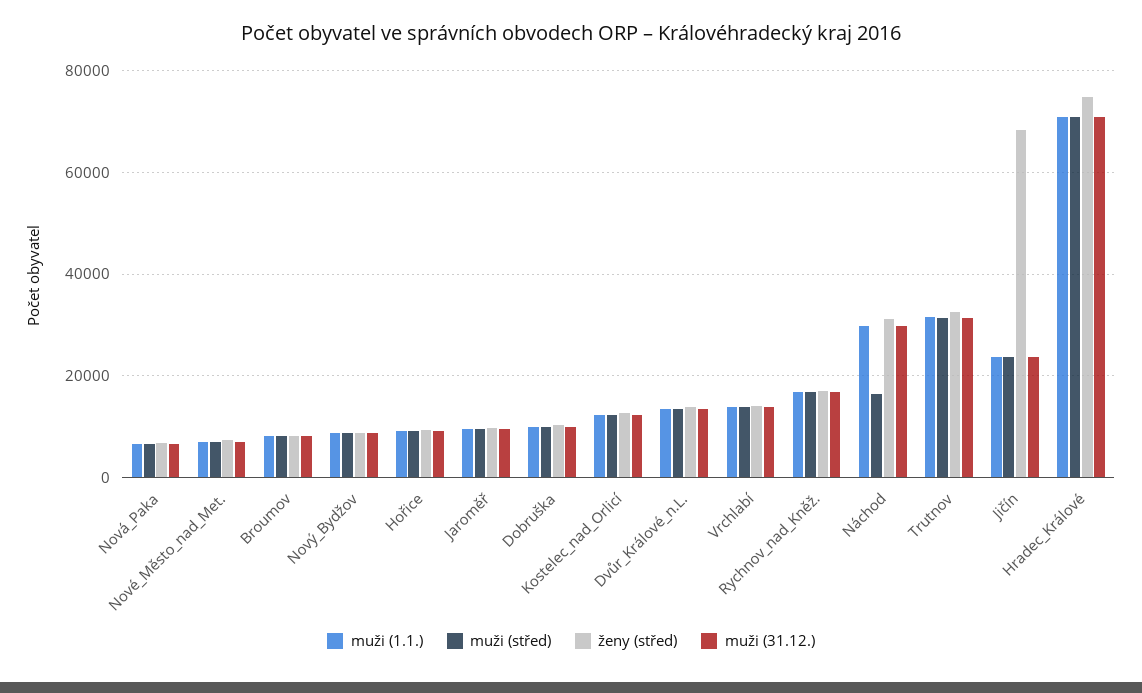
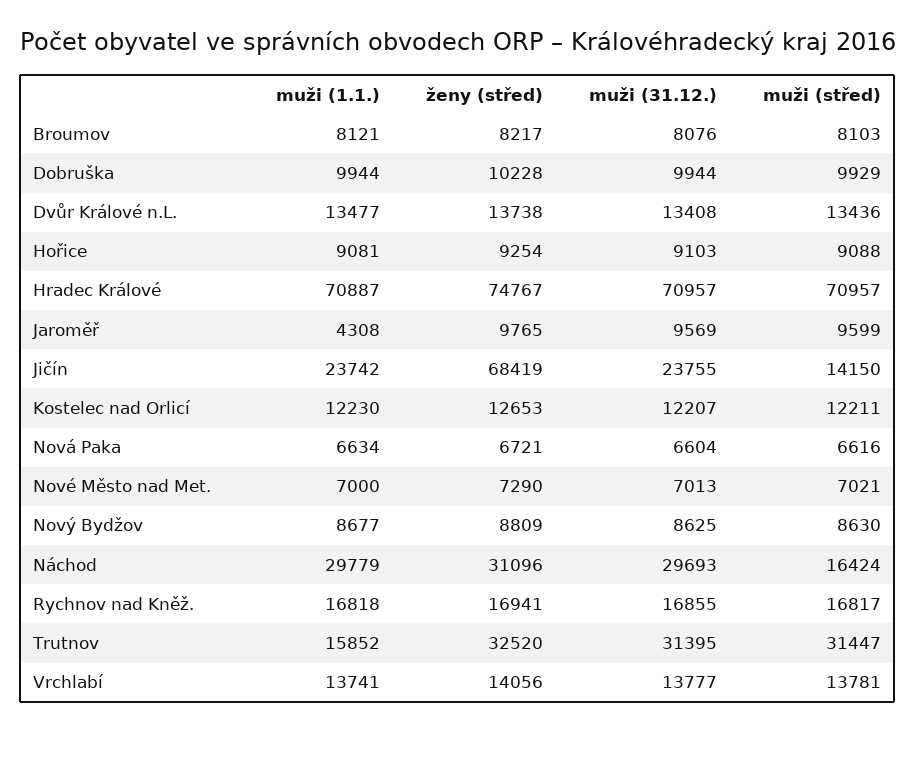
  {
    "muži (1.1.)": {
      "Nová_Paka": 6634,
      "Nové_Město_nad_Met.": 7000,
      "Broumov": 8121,
      "Nový_Bydžov": 8677,
      "Hořice": 9081,
-     "Jaroměř": 10000,
+     "Jaroměř": 4308,
      "Dobruška": 9944,
      "Kostelec_nad_Orlicí": 12230,
      "Dvůr_Králové_n.L.": 13477,
      "Vrchlabí": 13741,
      "Rychnov_nad_Kněž.": 16818,
      "Náchod": 29779,
-     "Trutnov": 32000,
+     "Trutnov": 15852,
      "Jičín": 23742,
      "Hradec_Králové": 70887
    },
    "muži (střed)": {
      "Nová_Paka": 6616,
      "Nové_Město_nad_Met.": 7021,
      "Broumov": 8103,
      "Nový_Bydžov": 8630,
      "Hořice": 9088,
      "Jaroměř": 9599,
      "Dobruška": 9929,
      "Kostelec_nad_Orlicí": 12211,
      "Dvůr_Králové_n.L.": 13436,
      "Vrchlabí": 13781,
      "Rychnov_nad_Kněž.": 16817,
      "Náchod": 16424,
      "Trutnov": 31447,
-     "Jičín": 24000,
+     "Jičín": 14150,
      "Hradec_Králové": 70957
    },
    "ženy (střed)": {
      "Nová_Paka": 6721,
      "Nové_Město_nad_Met.": 7290,
      "Broumov": 8217,
      "Nový_Bydžov": 8809,
      "Hořice": 9254,
      "Jaroměř": 9765,
      "Dobruška": 10228,
      "Kostelec_nad_Orlicí": 12653,
      "Dvůr_Králové_n.L.": 13738,
      "Vrchlabí": 14056,
      "Rychnov_nad_Kněž.": 16941,
      "Náchod": 31096,
      "Trutnov": 32520,
      "Jičín": 68419,
      "Hradec_Králové": 74767
    },
    "muži (31.12.)": {
      "Nová_Paka": 6604,
      "Nové_Město_nad_Met.": 7013,
      "Broumov": 8076,
      "Nový_Bydžov": 8625,
      "Hořice": 9103,
      "Jaroměř": 9569,
      "Dobruška": 9944,
      "Kostelec_nad_Orlicí": 12207,
      "Dvůr_Králové_n.L.": 13408,
      "Vrchlabí": 13777,
      "Rychnov_nad_Kněž.": 16855,
      "Náchod": 29693,
      "Trutnov": 31395,
      "Jičín": 23755,
      "Hradec_Králové": 70957
    }
  }

